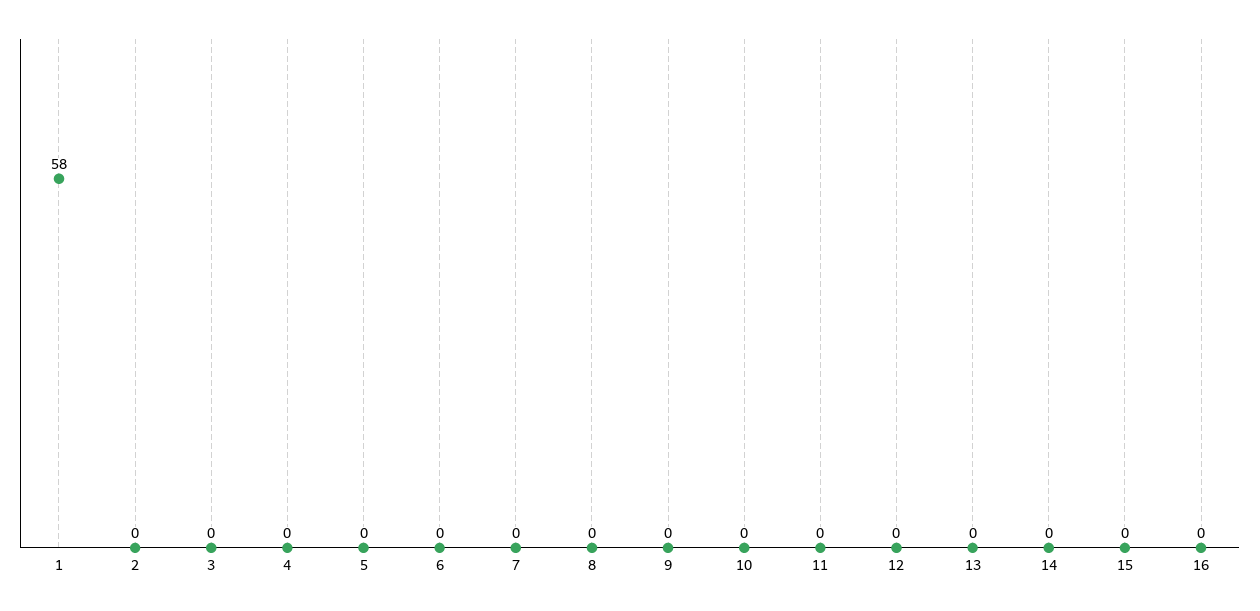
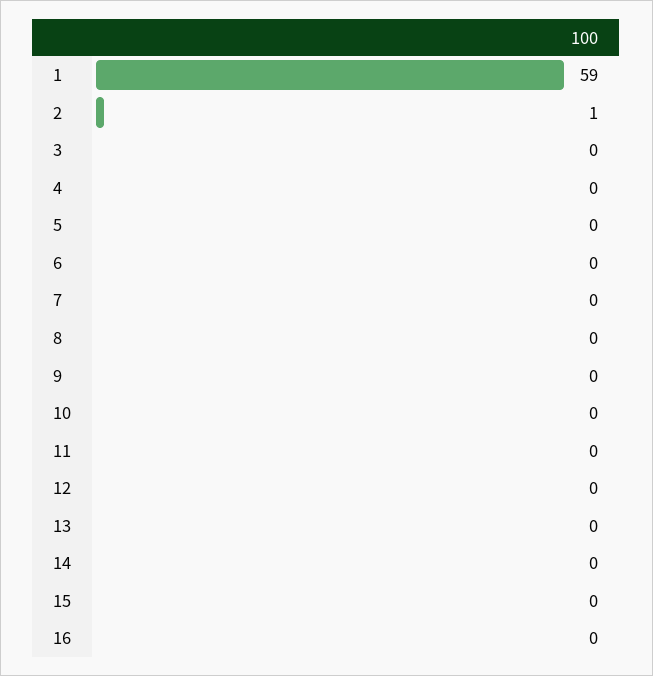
  {
-   "1": 58,
+   "1": 59,
-   "2": 0,
+   "2": 1,
    "3": 0,
    "4": 0,
    "5": 0,
    "6": 0,
    "7": 0,
    "8": 0,
    "9": 0,
    "10": 0,
    "11": 0,
    "12": 0,
    "13": 0,
    "14": 0,
    "15": 0,
    "16": 0
  }

